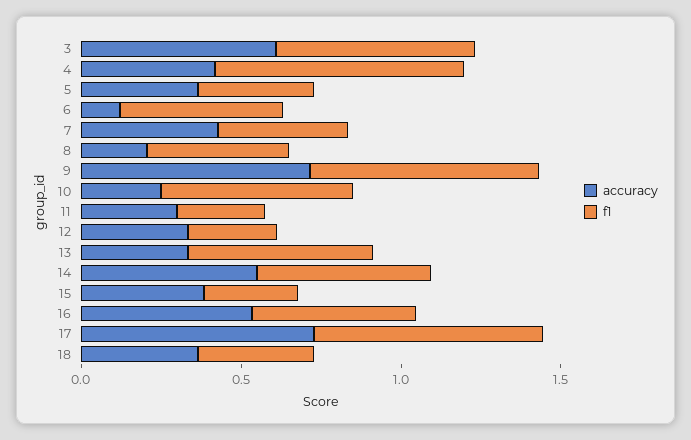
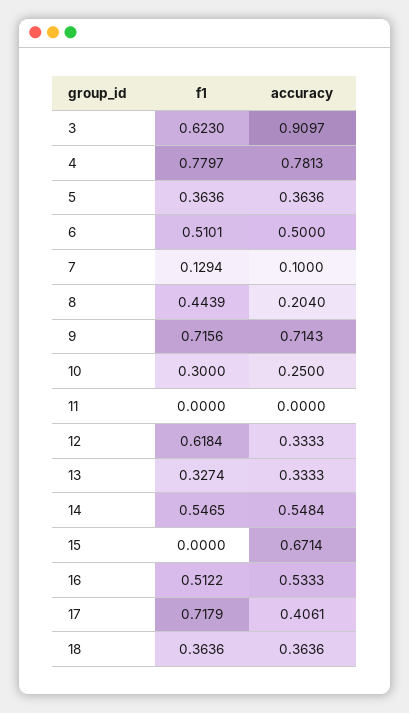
  {
    "accuracy": {
-     "3": 0.6,
+     "3": 0.9097,
-     "4": 0.4,
+     "4": 0.7813,
      "5": 0.3636,
-     "6": 0.1,
+     "6": 0.5,
-     "7": 0.4,
+     "7": 0.1,
      "8": 0.204,
      "9": 0.7143,
      "10": 0.25,
-     "11": 0.3,
+     "11": 0,
      "12": 0.3333,
      "13": 0.3333,
      "14": 0.5484,
-     "15": 0.4,
+     "15": 0.6714,
      "16": 0.5333,
-     "17": 0.7,
+     "17": 0.4061,
      "18": 0.3636
    },
    "f1": {
      "3": 0.623,
      "4": 0.7797,
      "5": 0.3636,
      "6": 0.5101,
-     "7": 0.4,
+     "7": 0.1294,
      "8": 0.4439,
      "9": 0.7156,
-     "10": 0.6,
+     "10": 0.3,
-     "11": 0.3,
+     "11": 0,
-     "12": 0.3,
+     "12": 0.6184,
-     "13": 0.6,
+     "13": 0.3274,
      "14": 0.5465,
-     "15": 0.3,
+     "15": 0,
      "16": 0.5122,
      "17": 0.7179,
      "18": 0.3636
    }
  }

